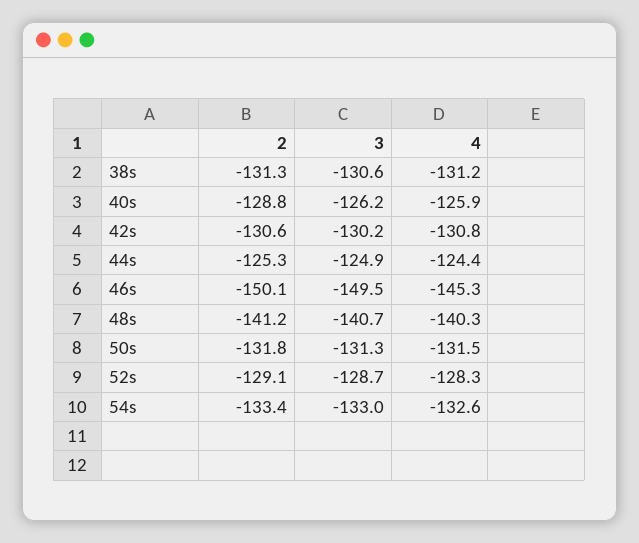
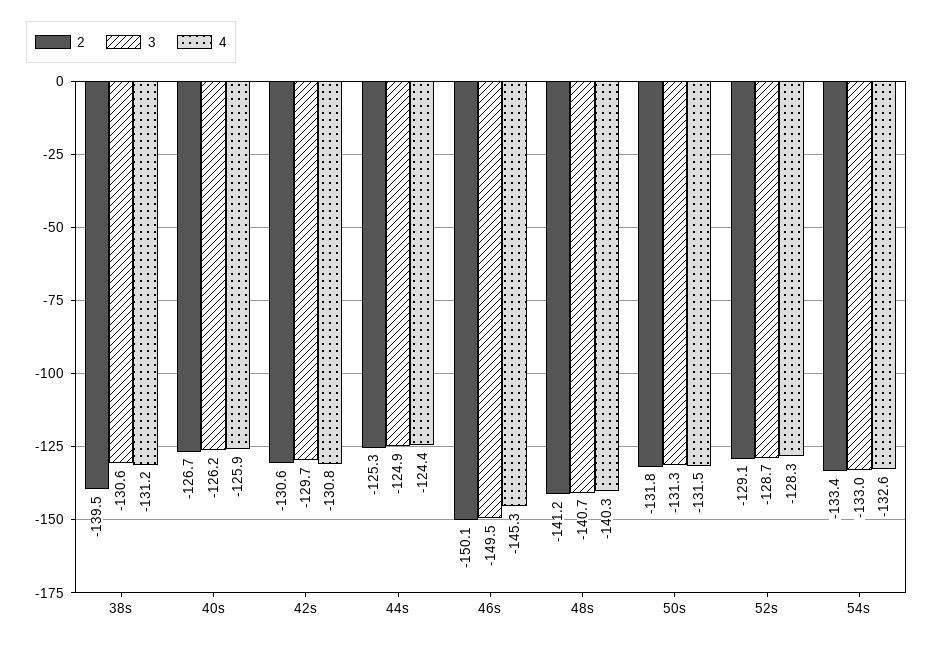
  {
    "2": {
-     "38s": -131.3,
+     "38s": -139.5,
-     "40s": -128.8,
+     "40s": -126.7,
      "42s": -130.6,
      "44s": -125.3,
      "46s": -150.1,
      "48s": -141.2,
      "50s": -131.8,
      "52s": -129.1,
      "54s": -133.4
    },
    "3": {
      "38s": -130.6,
      "40s": -126.2,
-     "42s": -130.2,
+     "42s": -129.7,
      "44s": -124.9,
      "46s": -149.5,
      "48s": -140.7,
      "50s": -131.3,
      "52s": -128.7,
      "54s": -133
    },
    "4": {
      "38s": -131.2,
      "40s": -125.9,
      "42s": -130.8,
      "44s": -124.4,
      "46s": -145.3,
      "48s": -140.3,
      "50s": -131.5,
      "52s": -128.3,
      "54s": -132.6
    }
  }

